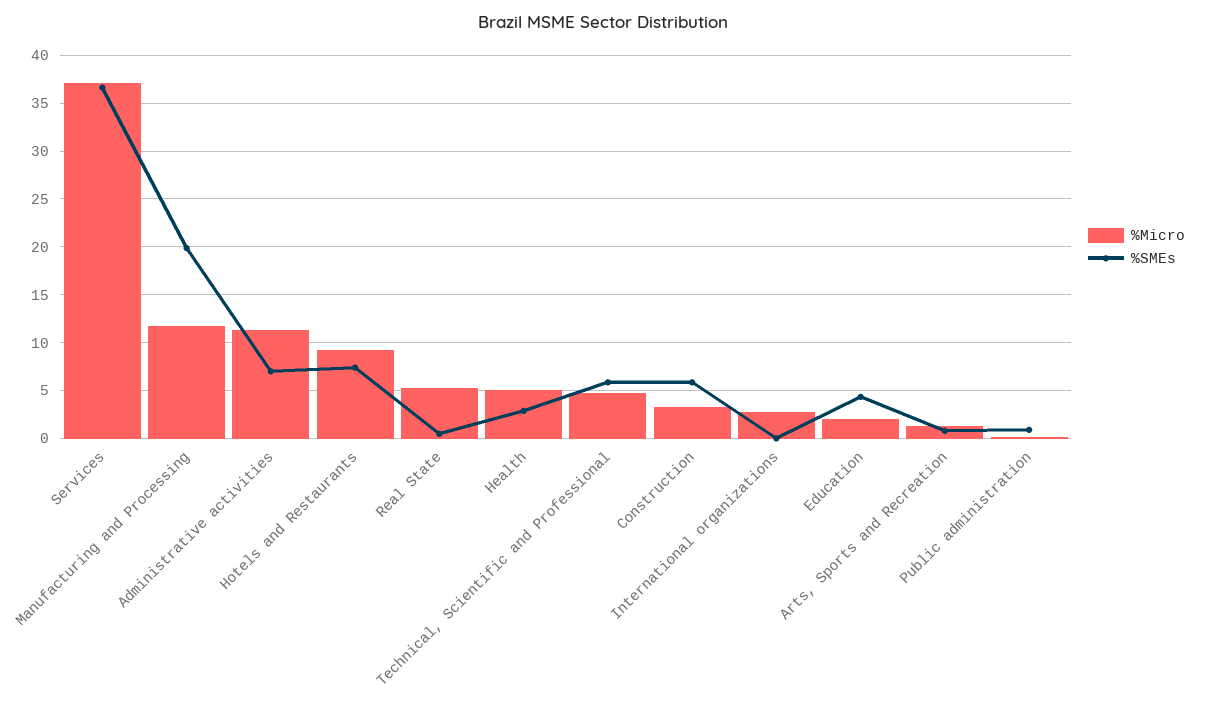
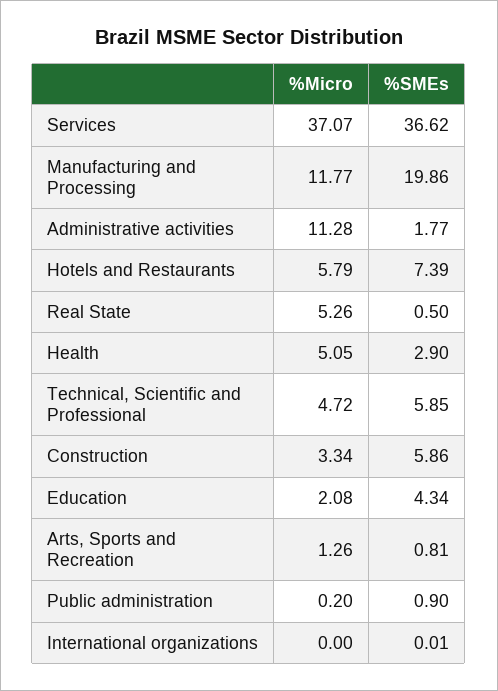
  {
    "%Micro": {
      "Services": 37.07,
      "Manufacturing and Processing": 11.77,
      "Administrative activities": 11.28,
-     "Hotels and Restaurants": 9,
+     "Hotels and Restaurants": 5.79,
      "Real State": 5.26,
      "Health": 5.05,
      "Technical, Scientific and Professional": 4.72,
      "Construction": 3.34,
-     "International organizations": 3,
+     "International organizations": 0,
      "Education": 2.08,
      "Arts, Sports and Recreation": 1.26,
      "Public administration": 0.2
    },
    "%SMEs": {
      "Services": 36.62,
      "Manufacturing and Processing": 19.86,
-     "Administrative activities": 7,
+     "Administrative activities": 1.77,
      "Hotels and Restaurants": 7.39,
      "Real State": 0.5,
      "Health": 2.9,
      "Technical, Scientific and Professional": 5.85,
      "Construction": 5.86,
      "International organizations": 0.01,
      "Education": 4.34,
      "Arts, Sports and Recreation": 0.81,
      "Public administration": 0.9
    }
  }

